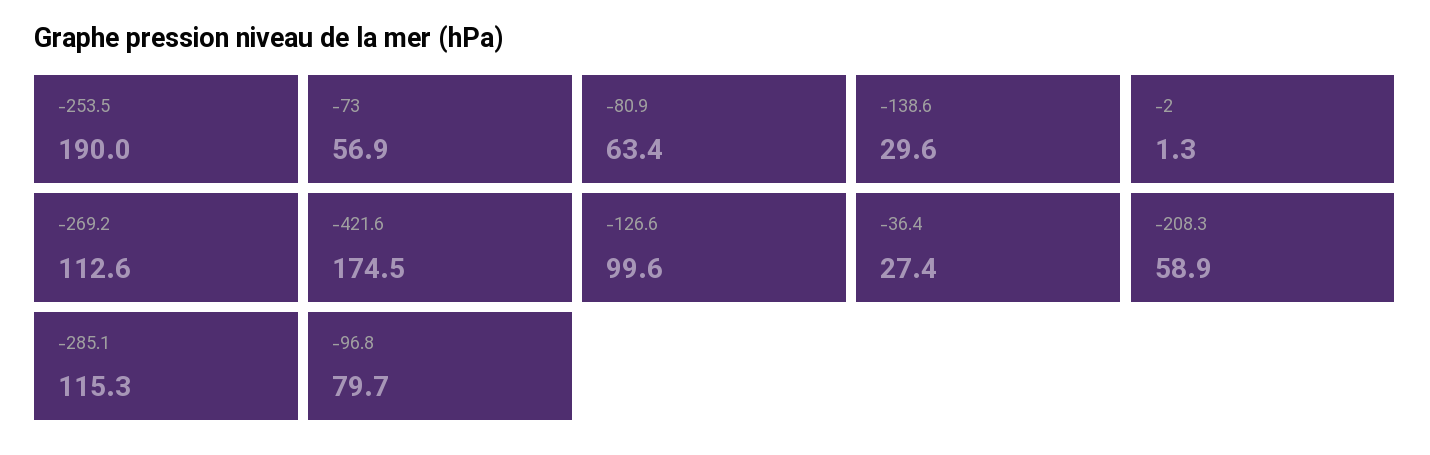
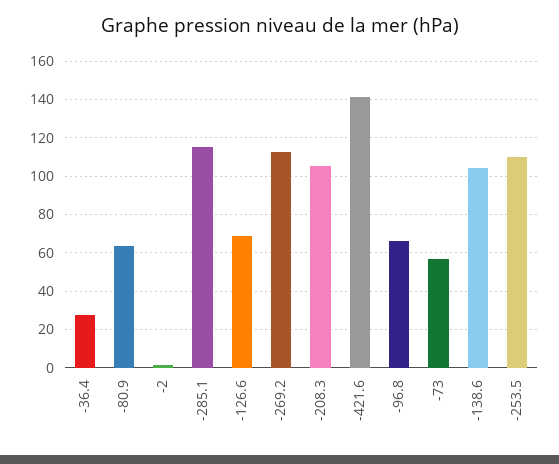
  {
-   "-253.5": 190,
+   "-253.5": 110,
    "-73": 56.9,
    "-80.9": 63.4,
-   "-138.6": 29.6,
+   "-138.6": 105,
    "-2": 1.3,
    "-269.2": 112.6,
-   "-421.6": 174.5,
+   "-421.6": 140,
-   "-126.6": 99.6,
+   "-126.6": 70,
    "-36.4": 27.4,
-   "-208.3": 58.9,
+   "-208.3": 105,
    "-285.1": 115.3,
-   "-96.8": 79.7
+   "-96.8": 65
  }

